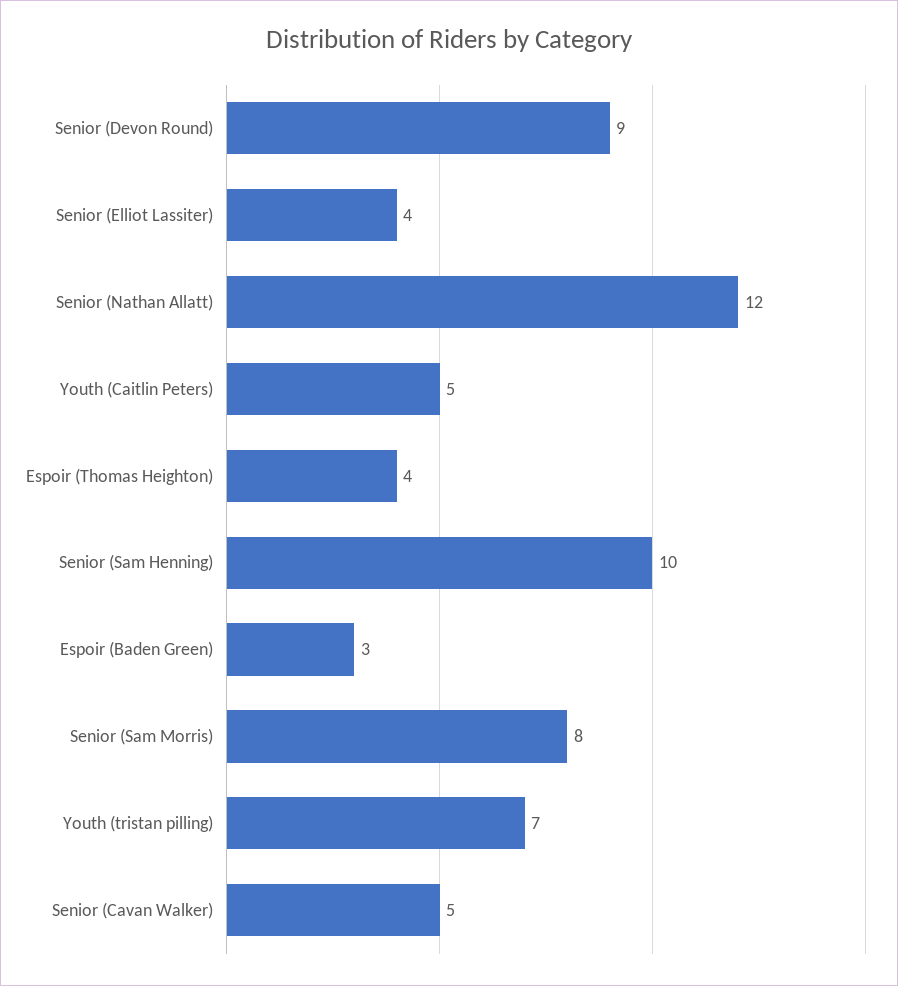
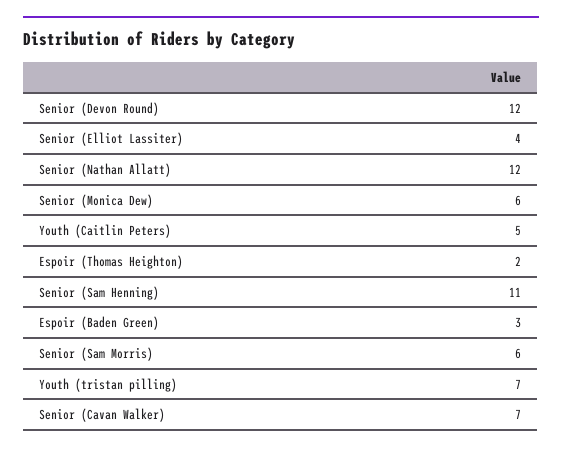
  {
-   "Senior (Devon Round)": 9,
+   "Senior (Devon Round)": 12,
    "Senior (Elliot Lassiter)": 4,
    "Senior (Nathan Allatt)": 12,
    "Youth (Caitlin Peters)": 5,
-   "Espoir (Thomas Heighton)": 4,
+   "Espoir (Thomas Heighton)": 2,
-   "Senior (Sam Henning)": 10,
+   "Senior (Sam Henning)": 11,
    "Espoir (Baden Green)": 3,
-   "Senior (Sam Morris)": 8,
+   "Senior (Sam Morris)": 6,
    "Youth (tristan pilling)": 7,
-   "Senior (Cavan Walker)": 5
+   "Senior (Cavan Walker)": 7,
+   "Senior (Monica Dew)": 6
  }

